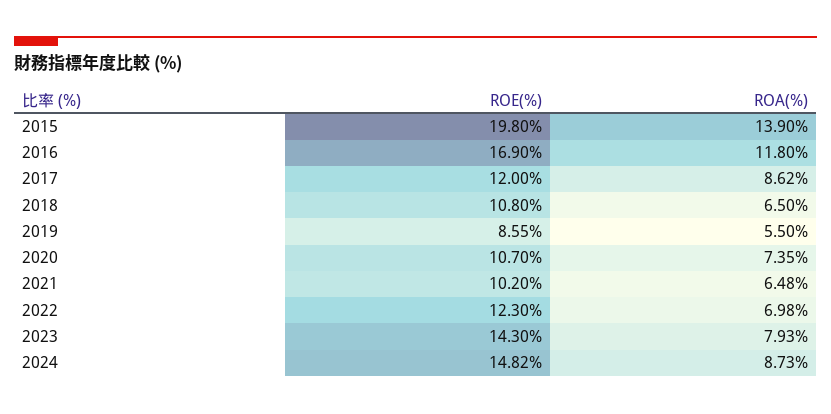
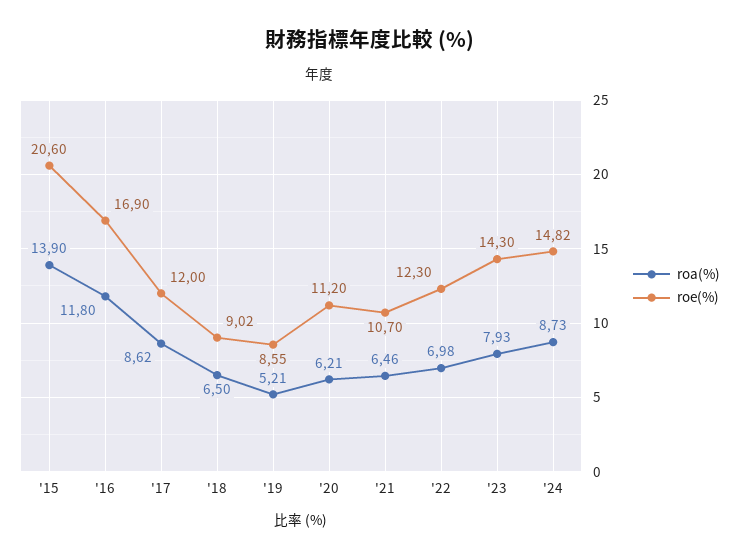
  {
    "ROE(%)": {
-     "2015": 19.8,
+     "2015": 20.6,
      "2016": 16.9,
      "2017": 12,
-     "2018": 10.8,
+     "2018": 9.02,
      "2019": 8.55,
-     "2020": 10.7,
+     "2020": 11.2,
-     "2021": 10.2,
+     "2021": 10.7,
      "2022": 12.3,
      "2023": 14.3,
      "2024": 14.82
    },
    "ROA(%)": {
      "2015": 13.9,
      "2016": 11.8,
      "2017": 8.62,
      "2018": 6.5,
-     "2019": 5.5,
+     "2019": 5.21,
-     "2020": 7.35,
+     "2020": 6.21,
-     "2021": 6.48,
+     "2021": 6.46,
      "2022": 6.98,
      "2023": 7.93,
      "2024": 8.73
    }
  }

